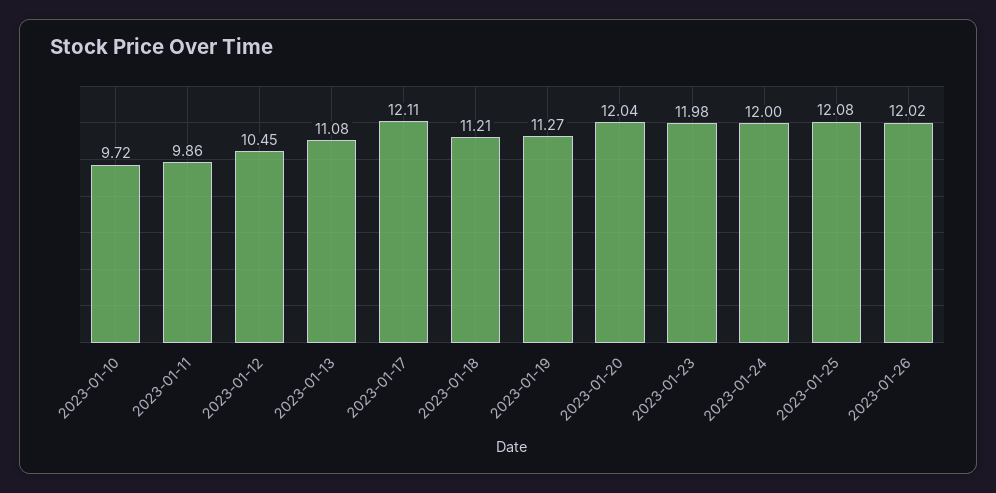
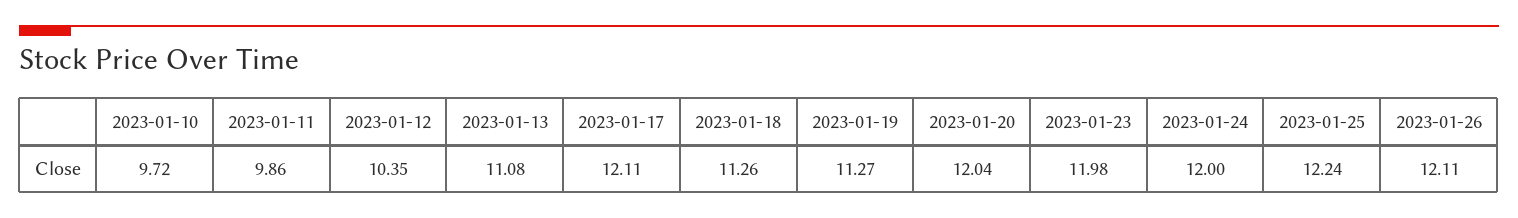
  {
    "2023-01-10": 9.72,
    "2023-01-11": 9.86,
-   "2023-01-12": 10.45,
+   "2023-01-12": 10.35,
    "2023-01-13": 11.08,
    "2023-01-17": 12.11,
-   "2023-01-18": 11.21,
+   "2023-01-18": 11.26,
    "2023-01-19": 11.27,
    "2023-01-20": 12.04,
    "2023-01-23": 11.98,
    "2023-01-24": 12,
-   "2023-01-25": 12.08,
+   "2023-01-25": 12.24,
-   "2023-01-26": 12.02
+   "2023-01-26": 12.11
  }

